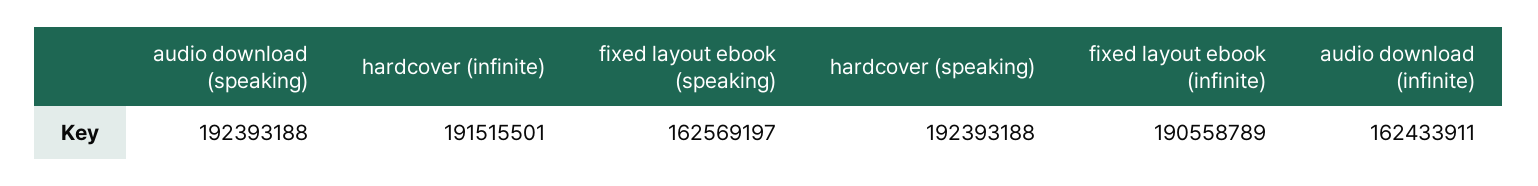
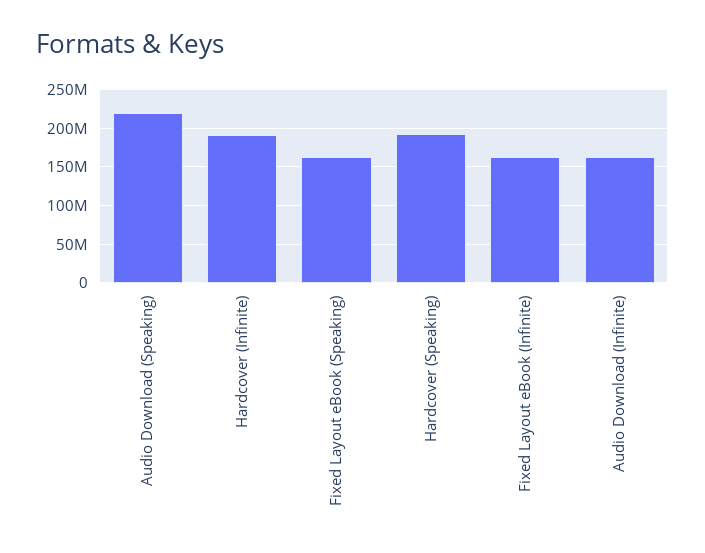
  {
-   "audio download (speaking)": 192393188,
+   "audio download (speaking)": 220000000,
    "hardcover (infinite)": 191515501,
    "fixed layout ebook (speaking)": 162569197,
    "hardcover (speaking)": 192393188,
-   "fixed layout ebook (infinite)": 190558789,
+   "fixed layout ebook (infinite)": 160000000,
    "audio download (infinite)": 162433911
  }

